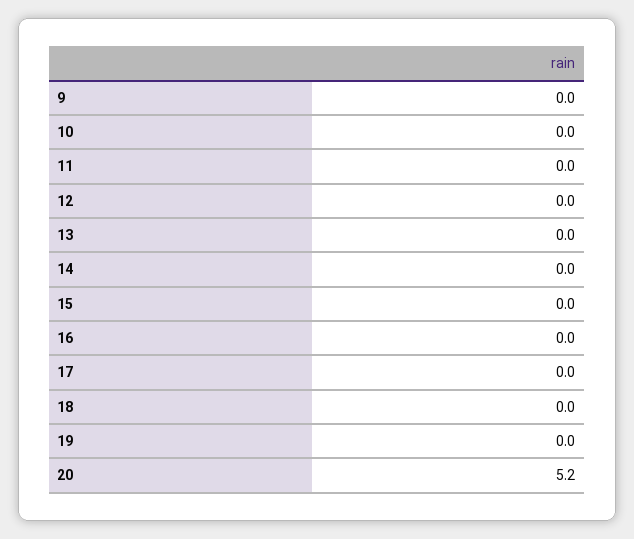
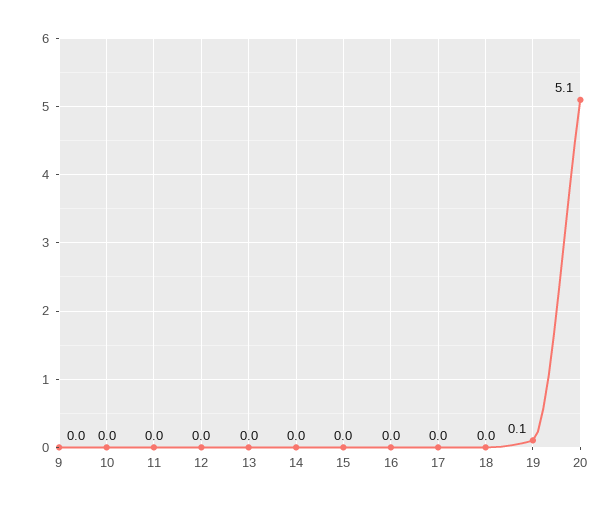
  {
    "9": 0,
    "10": 0,
    "11": 0,
    "12": 0,
    "13": 0,
    "14": 0,
    "15": 0,
    "16": 0,
    "17": 0,
    "18": 0,
-   "19": 0,
+   "19": 0.1,
-   "20": 5.2
+   "20": 5.1
  }

